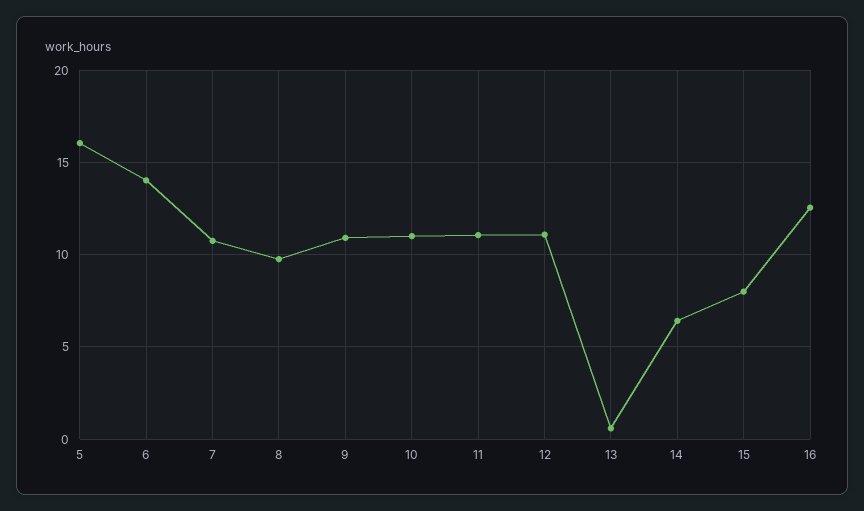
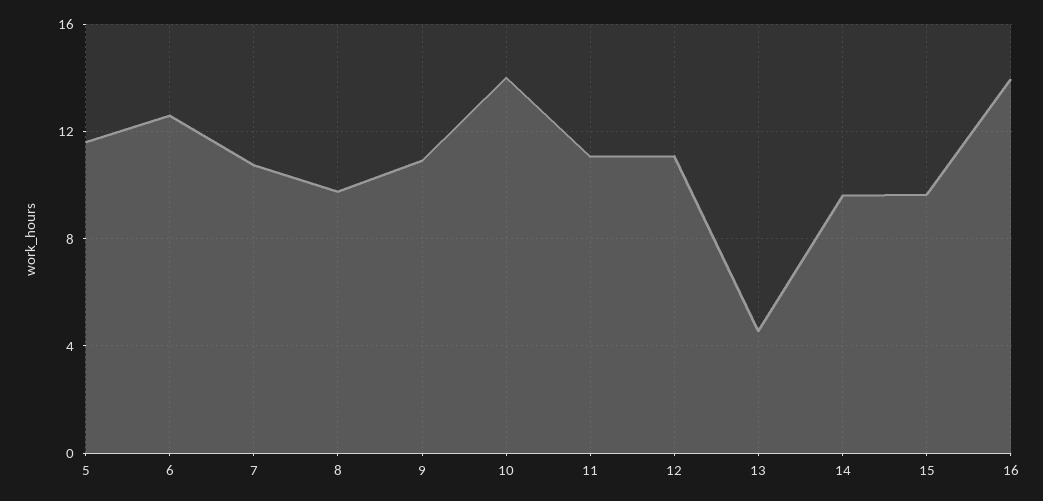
  {
-   "5": 16,
+   "5": 11.5,
-   "6": 14,
+   "6": 12.5,
    "7": 10.5,
    "8": 10,
    "9": 11,
-   "10": 11,
+   "10": 14,
    "11": 11,
    "12": 11,
-   "13": 0.5,
+   "13": 4.5,
-   "14": 6.5,
+   "14": 9.5,
-   "15": 8,
+   "15": 9.5,
-   "16": 12.5
+   "16": 14
  }

